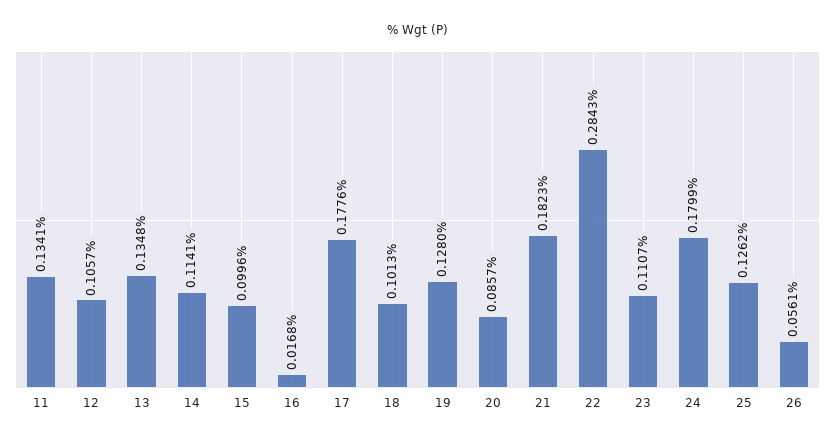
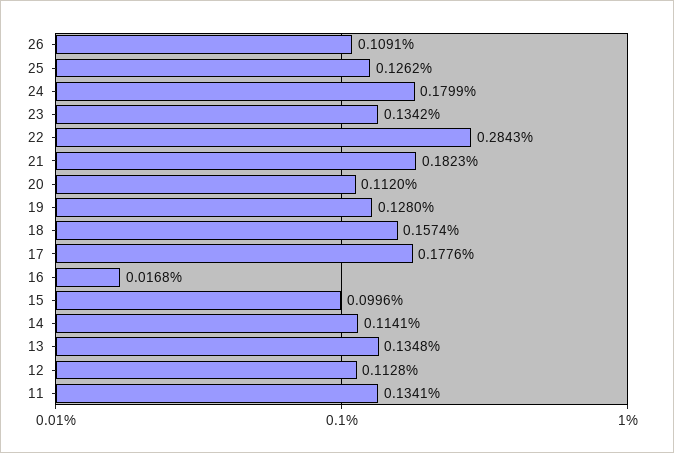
  {
    "11": 0.1341,
-   "12": 0.1057,
+   "12": 0.1128,
    "13": 0.1348,
    "14": 0.1141,
    "15": 0.0996,
    "16": 0.0168,
    "17": 0.1776,
-   "18": 0.1013,
+   "18": 0.1574,
    "19": 0.128,
-   "20": 0.0857,
+   "20": 0.112,
    "21": 0.1823,
    "22": 0.2843,
-   "23": 0.1107,
+   "23": 0.1342,
    "24": 0.1799,
    "25": 0.1262,
-   "26": 0.0561
+   "26": 0.1091
  }

